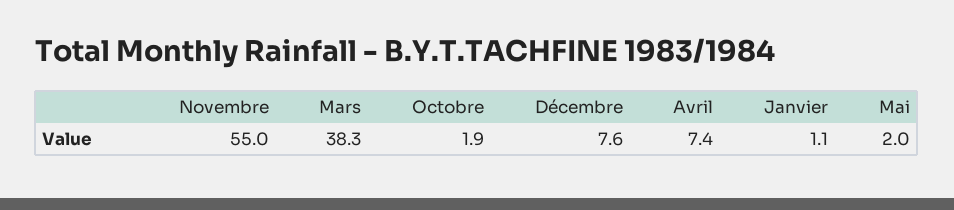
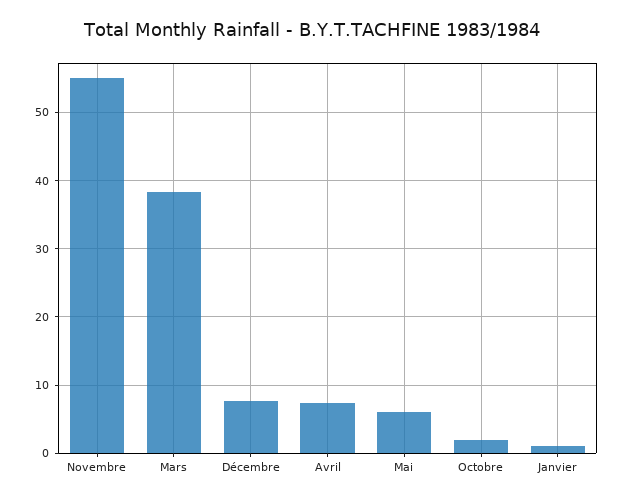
  {
    "Novembre": 55,
    "Mars": 38.3,
    "Octobre": 1.9,
    "Décembre": 7.6,
    "Avril": 7.4,
    "Janvier": 1.1,
-   "Mai": 2
+   "Mai": 6
  }

